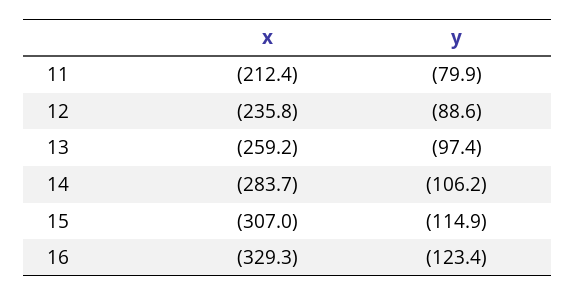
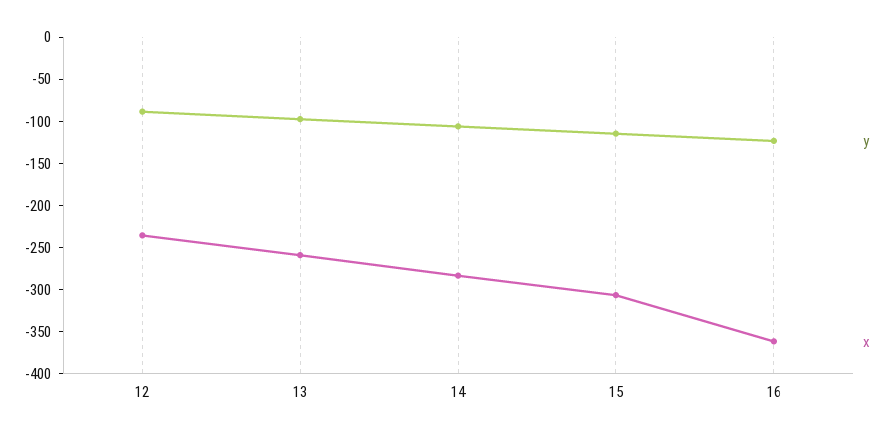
  {
    "x": {
-     "11": -212.4,
      "12": -235.8,
      "13": -259.2,
      "14": -283.7,
      "15": -307,
-     "16": -329.3
+     "16": -360
    },
    "y": {
-     "11": -79.9,
      "12": -88.6,
      "13": -97.4,
      "14": -106.2,
      "15": -114.9,
      "16": -123.4
    }
  }

